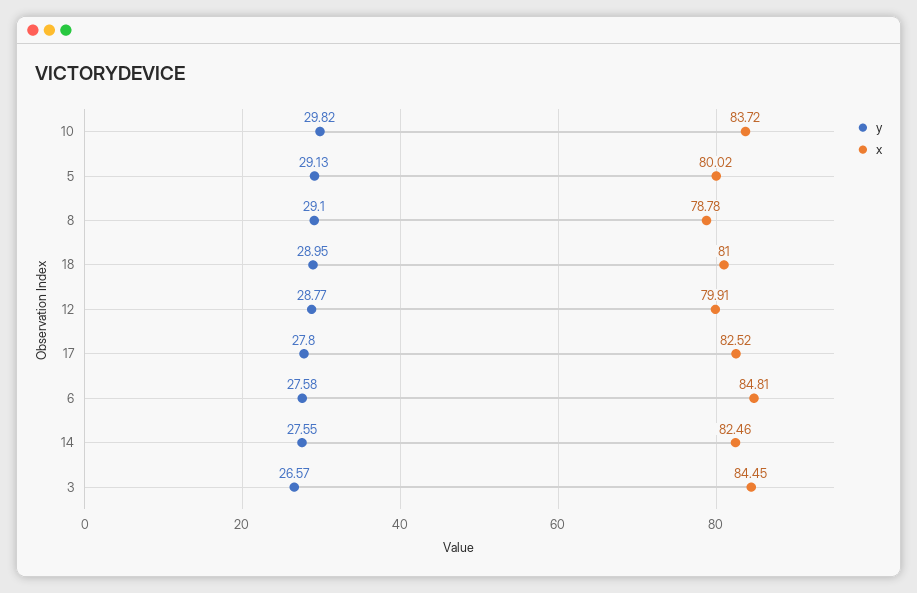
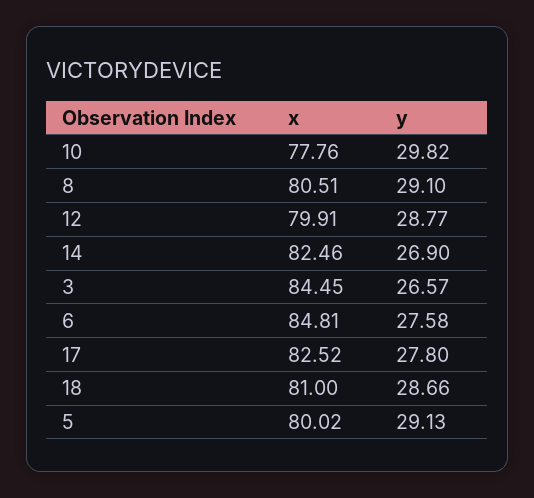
  {
    "y": {
      "10": 29.82,
      "5": 29.13,
      "8": 29.1,
-     "18": 28.95,
+     "18": 28.66,
      "12": 28.77,
      "17": 27.8,
      "6": 27.58,
-     "14": 27.55,
+     "14": 26.9,
      "3": 26.57
    },
    "x": {
-     "10": 83.72,
+     "10": 77.76,
      "5": 80.02,
-     "8": 78.78,
+     "8": 80.51,
      "18": 81,
      "12": 79.91,
      "17": 82.52,
      "6": 84.81,
      "14": 82.46,
      "3": 84.45
    }
  }

